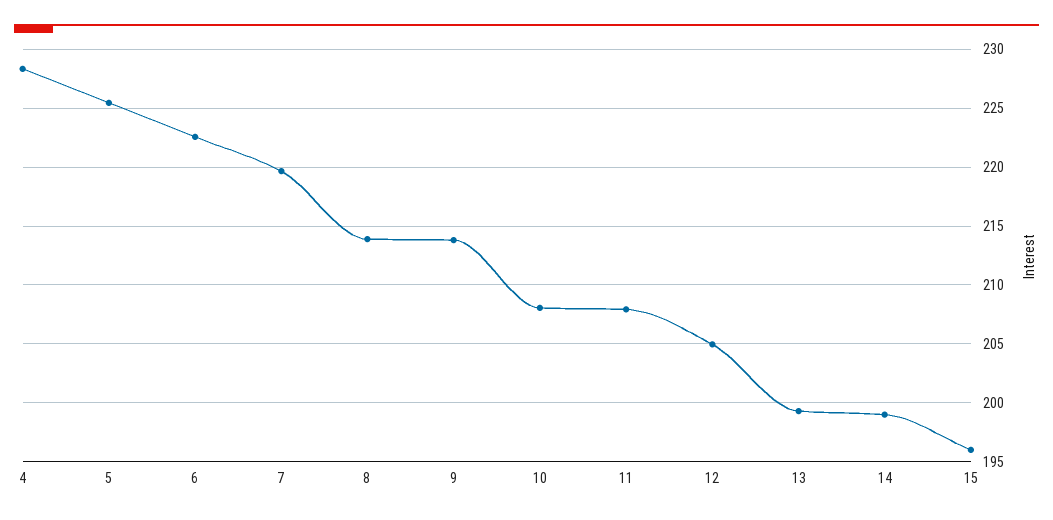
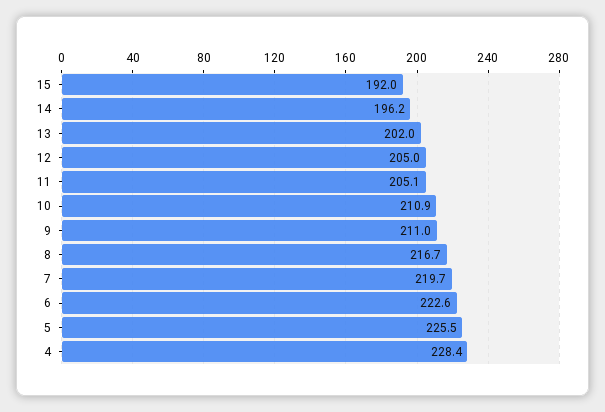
  {
    "4": 228.4,
    "5": 225.5,
    "6": 222.6,
    "7": 219.7,
-   "8": 214,
+   "8": 216.7,
-   "9": 214,
+   "9": 211,
-   "10": 208,
+   "10": 210.9,
-   "11": 208,
+   "11": 205.1,
    "12": 205,
-   "13": 199,
+   "13": 202,
-   "14": 199,
+   "14": 196.2,
-   "15": 196
+   "15": 192
  }

